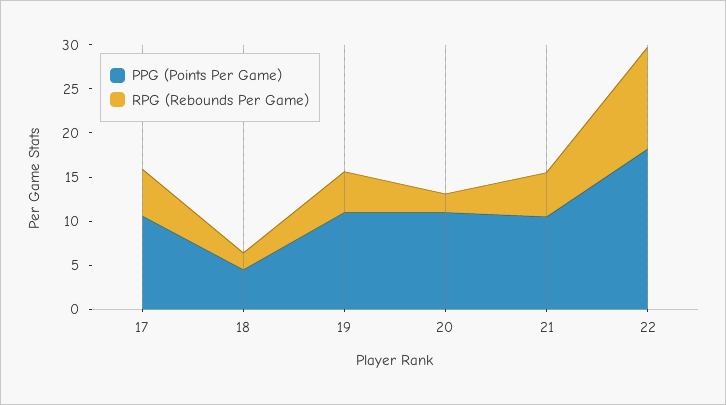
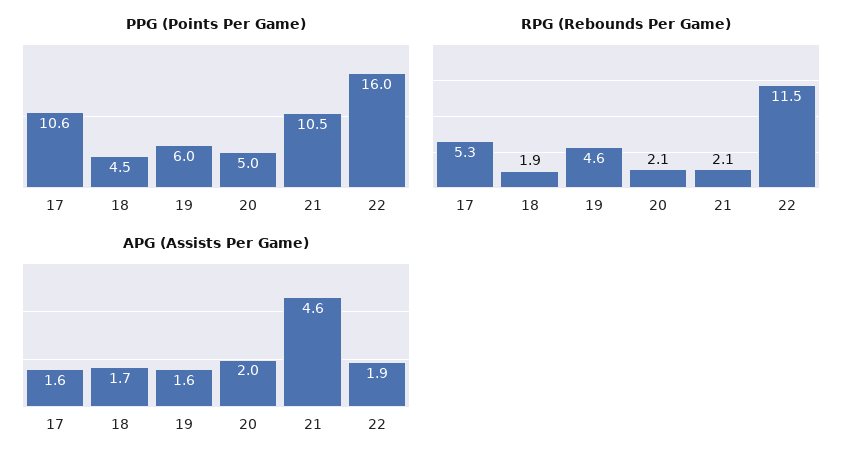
  {
    "PPG (Points Per Game)": {
      "17": 10.6,
      "18": 4.5,
-     "19": 11,
+     "19": 6,
-     "20": 11,
+     "20": 5,
      "21": 10.5,
-     "22": 18
+     "22": 16
    },
    "RPG (Rebounds Per Game)": {
      "17": 5.3,
      "18": 1.9,
      "19": 4.6,
      "20": 2.1,
-     "21": 5,
+     "21": 2.1,
      "22": 11.5
-   }
+   },
+   "APG (Assists Per Game)": {
+     "17": 1.6,
+     "18": 1.7,
+     "19": 1.6,
+     "20": 2,
+     "21": 4.6,
+     "22": 1.9
+   }
  }

